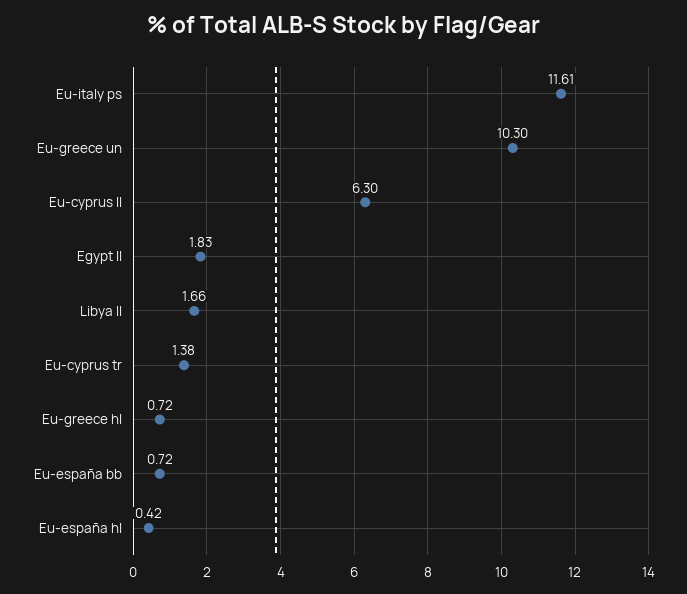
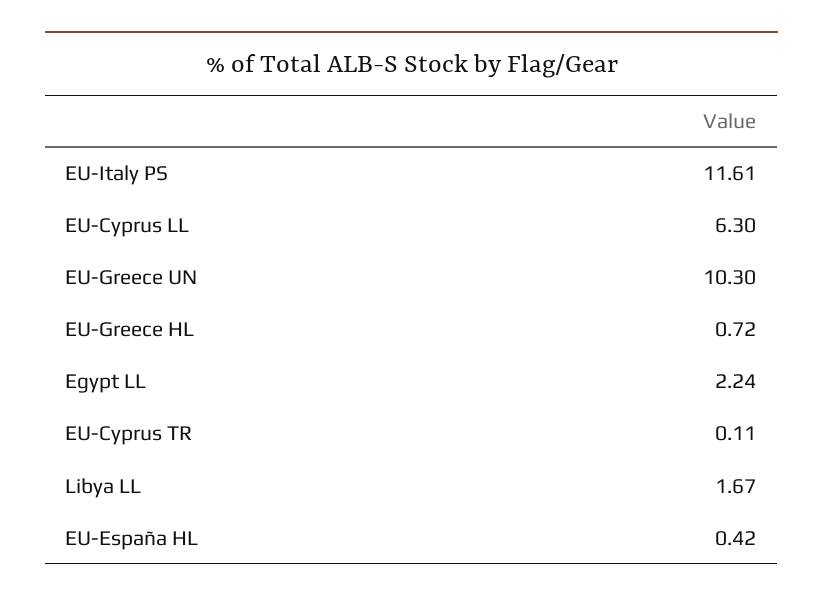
  {
    "Eu-italy ps": 11.61,
    "Eu-greece un": 10.3,
    "Eu-cyprus ll": 6.3,
-   "Egypt ll": 1.83,
+   "Egypt ll": 2.24,
-   "Libya ll": 1.66,
+   "Libya ll": 1.67,
-   "Eu-cyprus tr": 1.38,
+   "Eu-cyprus tr": 0.11,
    "Eu-greece hl": 0.72,
-   "Eu-españa bb": 0.72,
    "Eu-españa hl": 0.42
  }

